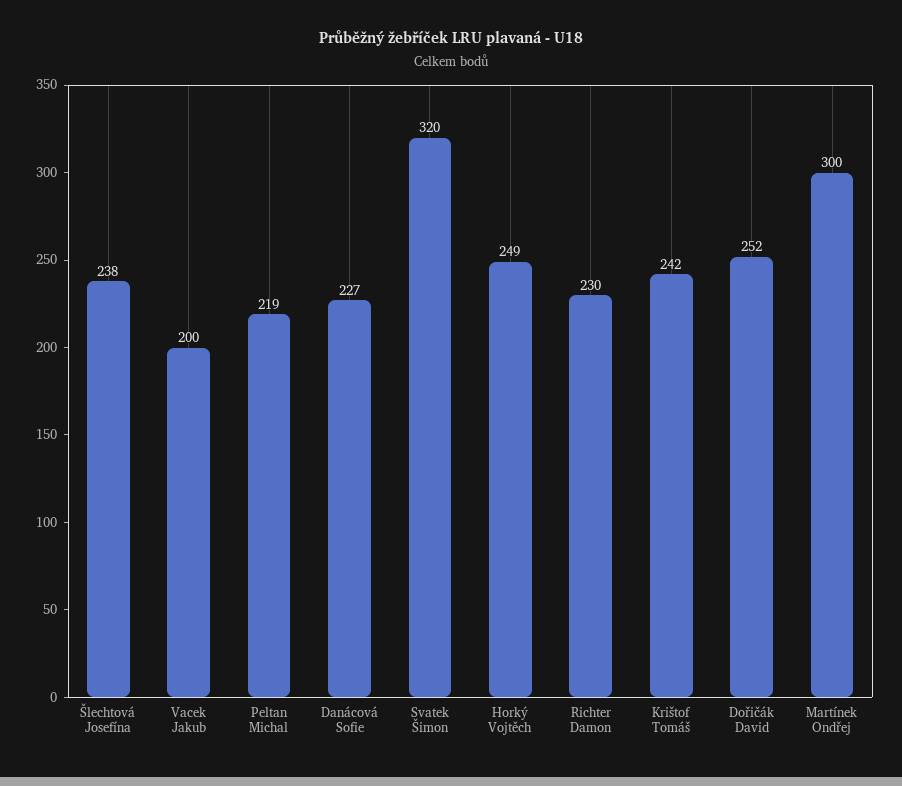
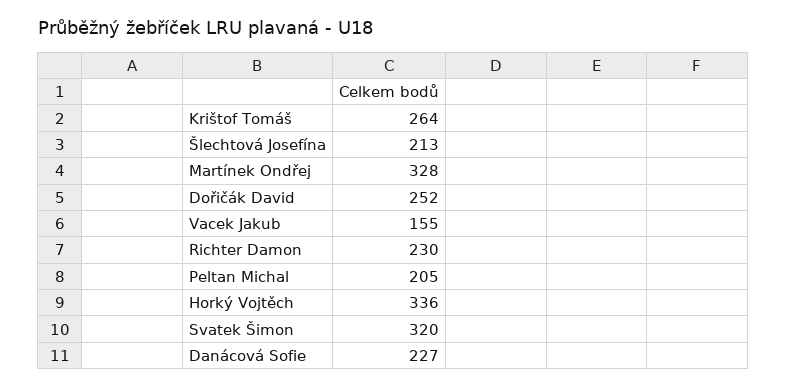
  {
-   "Šlechtová Josefína": 238,
+   "Šlechtová Josefína": 213,
-   "Vacek Jakub": 200,
+   "Vacek Jakub": 155,
-   "Peltan Michal": 219,
+   "Peltan Michal": 205,
    "Danácová Sofie": 227,
    "Svatek Šimon": 320,
-   "Horký Vojtěch": 249,
+   "Horký Vojtěch": 336,
    "Richter Damon": 230,
-   "Krištof Tomáš": 242,
+   "Krištof Tomáš": 264,
    "Dořičák David": 252,
-   "Martínek Ondřej": 300
+   "Martínek Ondřej": 328
  }

